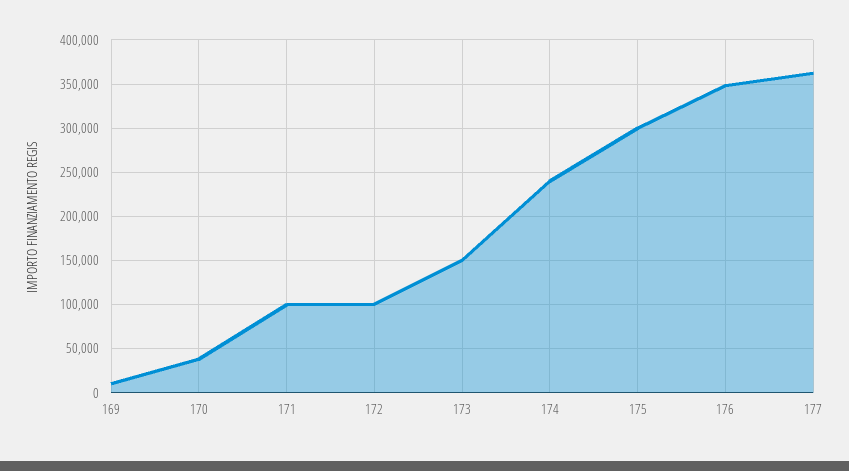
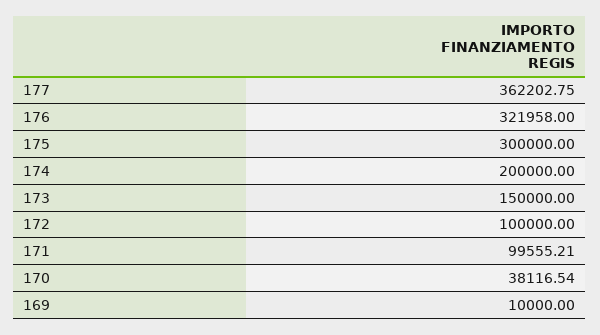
  {
    "169": 10000,
    "170": 38116.54,
    "171": 99555.21,
    "172": 100000,
    "173": 150000,
-   "174": 240000,
+   "174": 200000,
    "175": 300000,
-   "176": 350000,
+   "176": 321958,
    "177": 362202.75
  }

